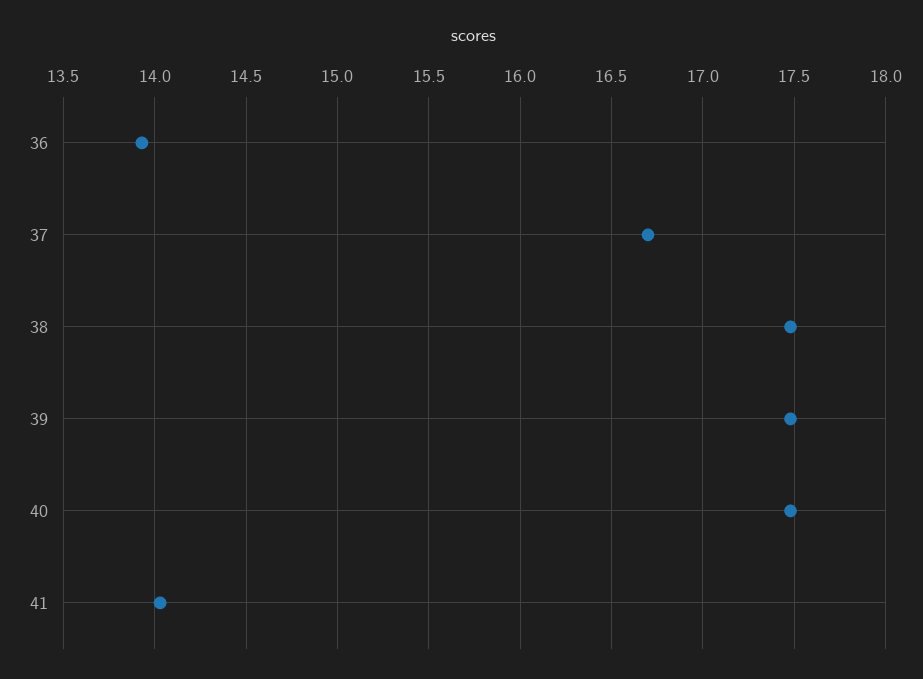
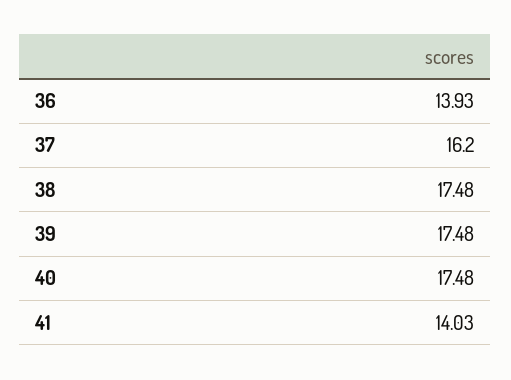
  {
    "36": 13.93,
-   "37": 16.7,
+   "37": 16.2,
    "38": 17.48,
    "39": 17.48,
    "40": 17.48,
    "41": 14.03
  }

